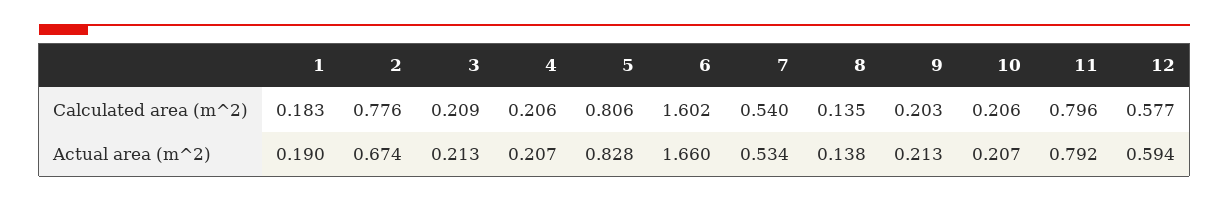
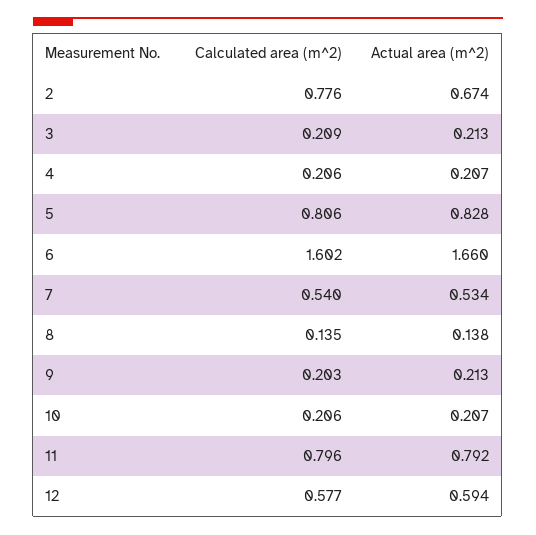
  {
-   "1": {
-     "Calculated area (m^2)": 0.183,
-     "Actual area (m^2)": 0.19
-   },
    "2": {
      "Calculated area (m^2)": 0.776,
      "Actual area (m^2)": 0.674
    },
    "3": {
      "Calculated area (m^2)": 0.209,
      "Actual area (m^2)": 0.213
    },
    "4": {
      "Calculated area (m^2)": 0.206,
      "Actual area (m^2)": 0.207
    },
    "5": {
      "Calculated area (m^2)": 0.806,
      "Actual area (m^2)": 0.828
    },
    "6": {
      "Calculated area (m^2)": 1.602,
      "Actual area (m^2)": 1.66
    },
    "7": {
      "Calculated area (m^2)": 0.54,
      "Actual area (m^2)": 0.534
    },
    "8": {
      "Calculated area (m^2)": 0.135,
      "Actual area (m^2)": 0.138
    },
    "9": {
      "Calculated area (m^2)": 0.203,
      "Actual area (m^2)": 0.213
    },
    "10": {
      "Calculated area (m^2)": 0.206,
      "Actual area (m^2)": 0.207
    },
    "11": {
      "Calculated area (m^2)": 0.796,
      "Actual area (m^2)": 0.792
    },
    "12": {
      "Calculated area (m^2)": 0.577,
      "Actual area (m^2)": 0.594
    }
  }

